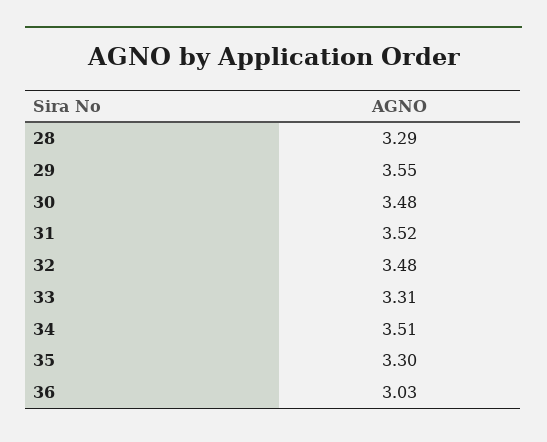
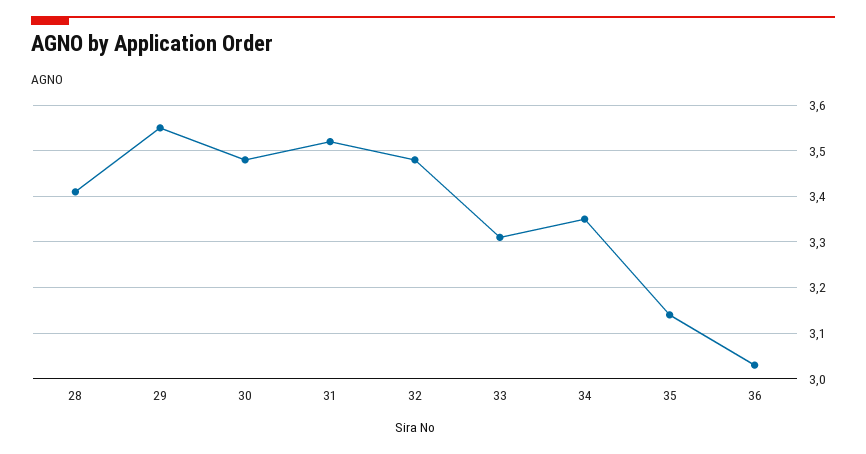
  {
-   "28": 3.29,
+   "28": 3.4,
    "29": 3.55,
    "30": 3.48,
    "31": 3.52,
    "32": 3.48,
    "33": 3.31,
-   "34": 3.51,
+   "34": 3.35,
-   "35": 3.3,
+   "35": 3.15,
    "36": 3.03
  }

